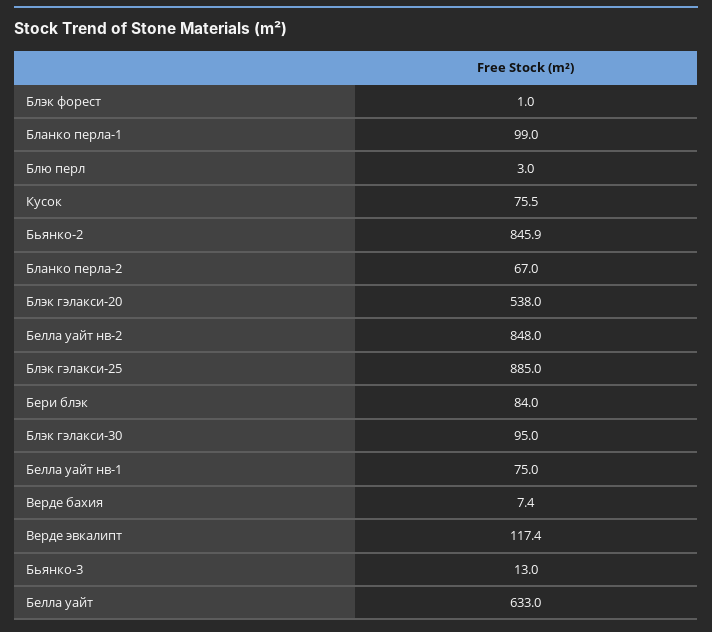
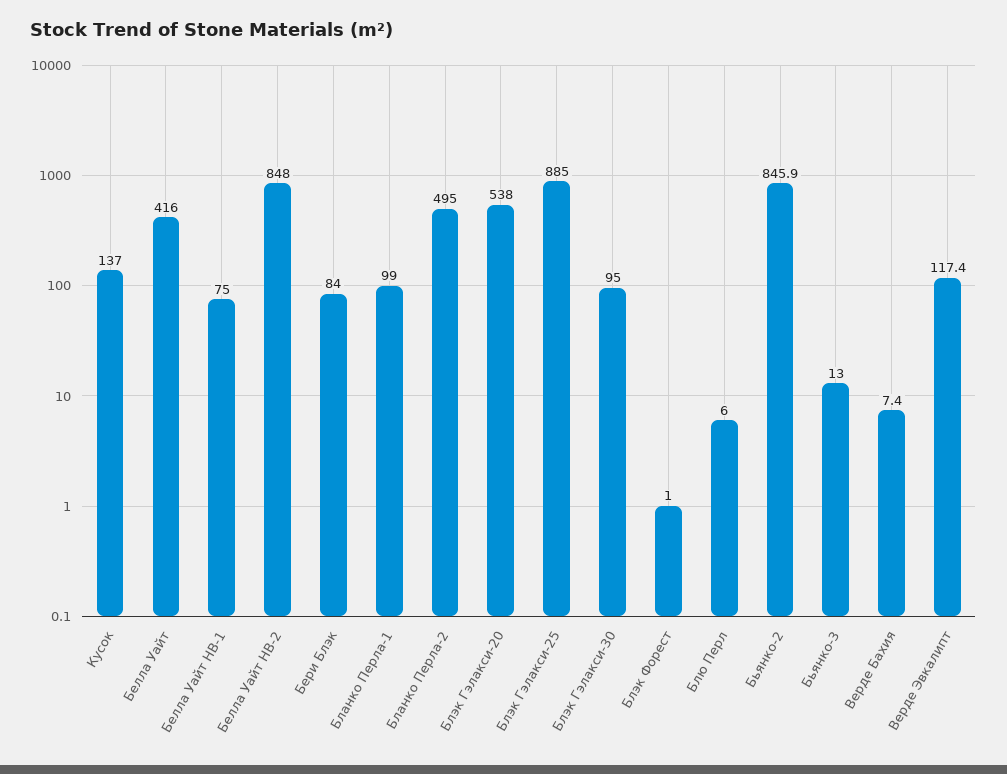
  {
    "Блэк форест": 1,
    "Бланко перла-1": 99,
-   "Блю перл": 3,
+   "Блю перл": 6,
-   "Кусок": 75.5,
+   "Кусок": 137,
    "Бьянко-2": 845.9,
-   "Бланко перла-2": 67,
+   "Бланко перла-2": 495,
    "Блэк гэлакси-20": 538,
    "Белла уайт нв-2": 848,
    "Блэк гэлакси-25": 885,
    "Бери блэк": 84,
    "Блэк гэлакси-30": 95,
    "Белла уайт нв-1": 75,
    "Верде бахия": 7.4,
    "Верде эвкалипт": 117.4,
    "Бьянко-3": 13,
-   "Белла уайт": 633
+   "Белла уайт": 416
  }

